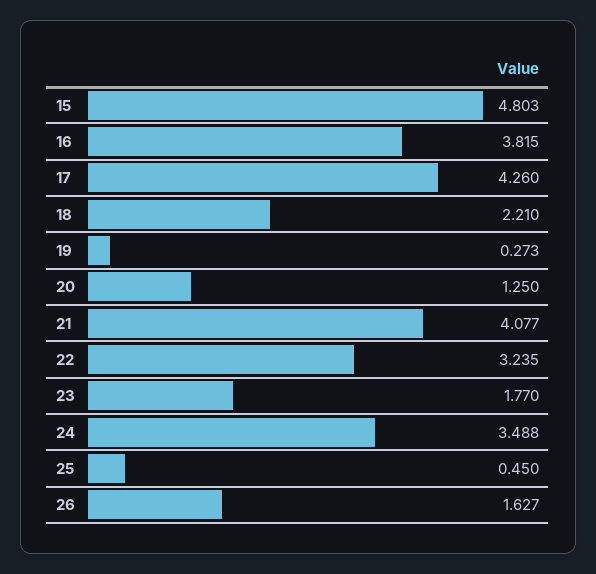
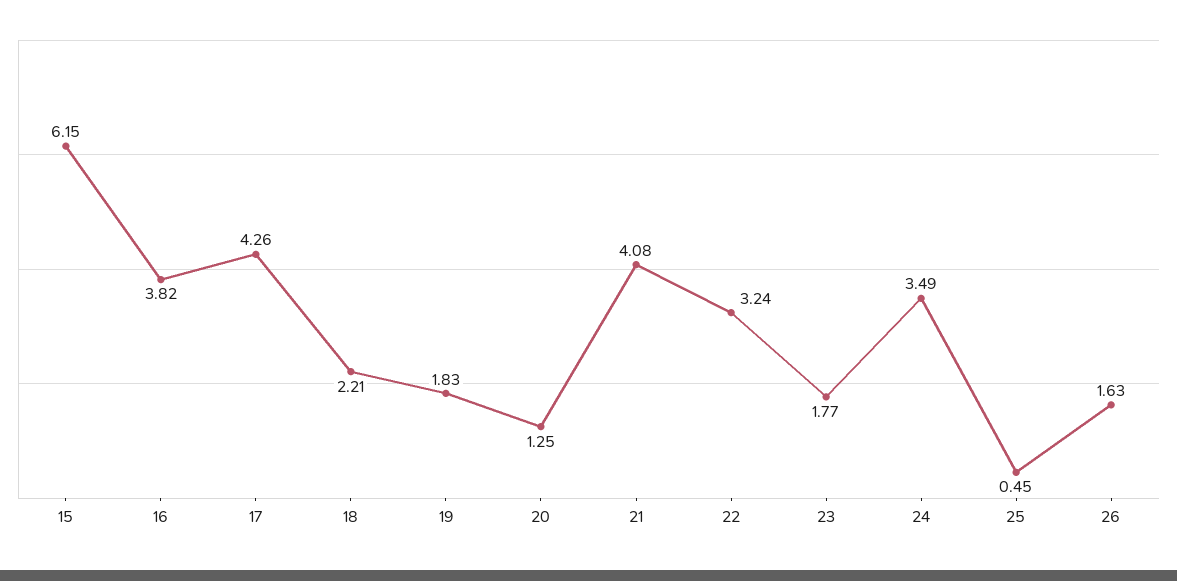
  {
-   "15": 4.803,
+   "15": 6.15,
    "16": 3.815,
    "17": 4.26,
    "18": 2.21,
-   "19": 0.273,
+   "19": 1.83,
    "20": 1.25,
    "21": 4.077,
    "22": 3.235,
    "23": 1.77,
    "24": 3.488,
    "25": 0.45,
    "26": 1.627
  }

